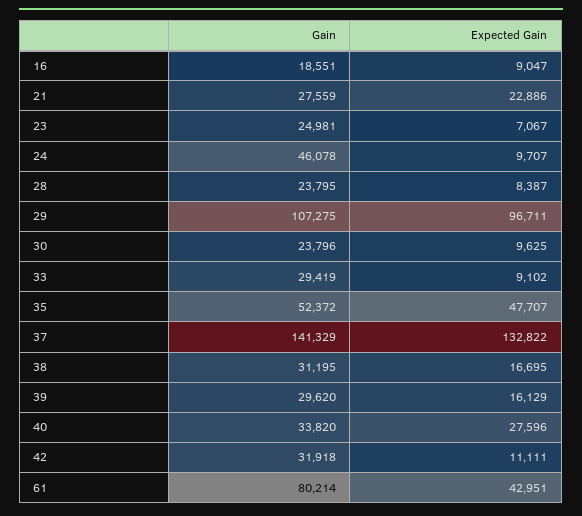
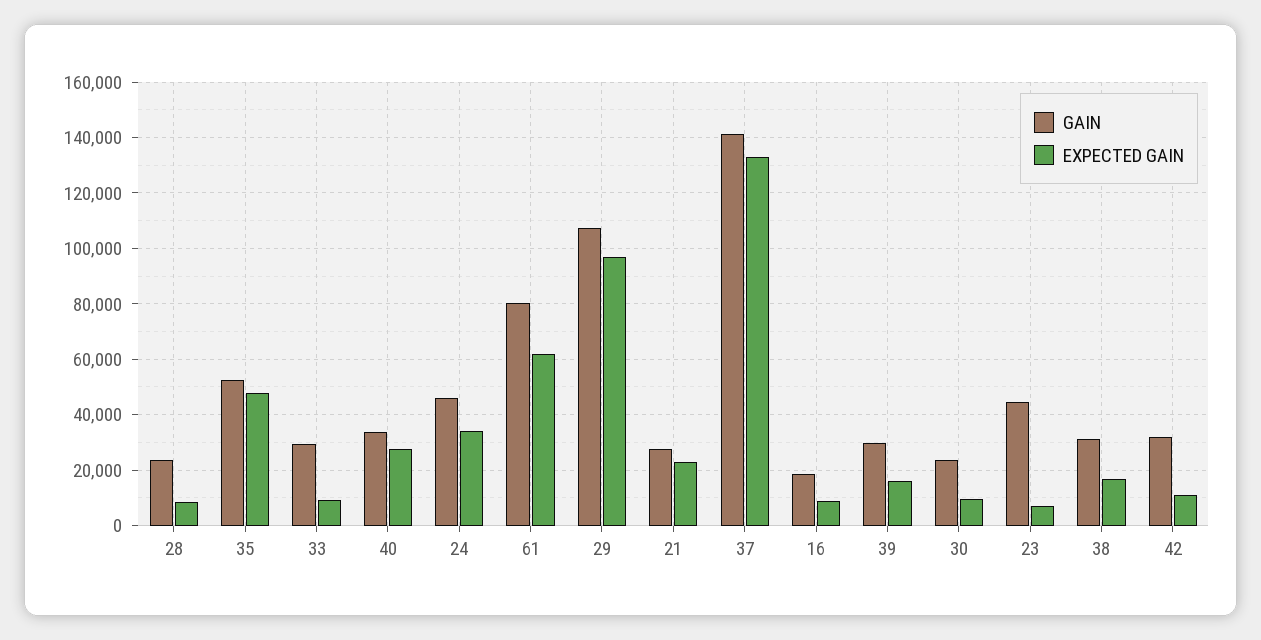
  {
    "Gain": {
      "16": 18551,
      "21": 27559,
-     "23": 24981,
+     "23": 45000,
      "24": 46078,
      "28": 23795,
      "29": 107275,
      "30": 23796,
      "33": 29419,
      "35": 52372,
      "37": 141329,
      "38": 31195,
      "39": 29620,
      "40": 33820,
      "42": 31918,
      "61": 80214
    },
    "Expected Gain": {
      "16": 9047,
      "21": 22886,
      "23": 7067,
-     "24": 9707,
+     "24": 35000,
      "28": 8387,
      "29": 96711,
      "30": 9625,
      "33": 9102,
      "35": 47707,
      "37": 132822,
      "38": 16695,
      "39": 16129,
      "40": 27596,
      "42": 11111,
-     "61": 42951
+     "61": 62500
    }
  }

